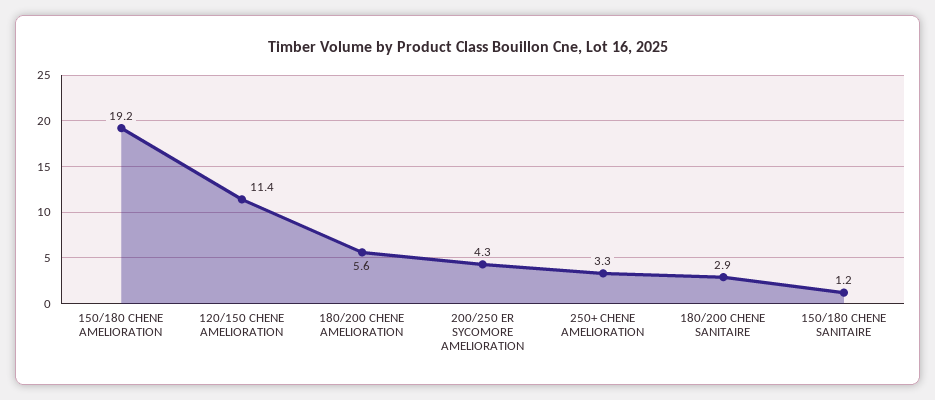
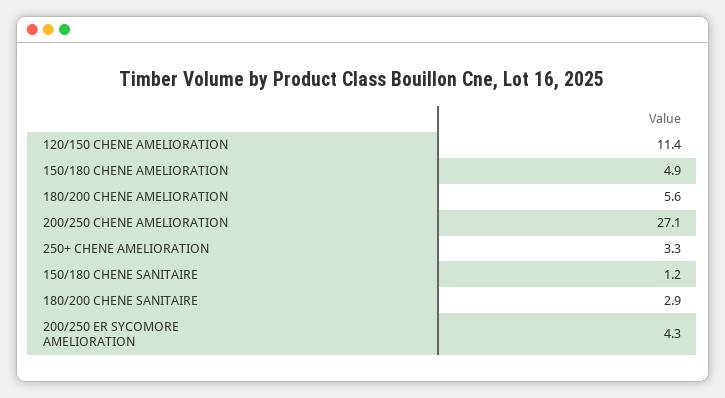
  {
-   "150/180 CHENE AMELIORATION": 19.2,
+   "150/180 CHENE AMELIORATION": 4.9,
    "120/150 CHENE AMELIORATION": 11.4,
    "180/200 CHENE AMELIORATION": 5.6,
    "200/250 ER SYCOMORE AMELIORATION": 4.3,
    "250+ CHENE AMELIORATION": 3.3,
    "180/200 CHENE SANITAIRE": 2.9,
-   "150/180 CHENE SANITAIRE": 1.2
+   "150/180 CHENE SANITAIRE": 1.2,
+   "200/250 CHENE AMELIORATION": 27.1
  }

